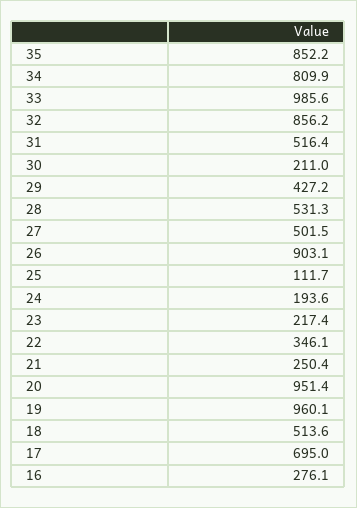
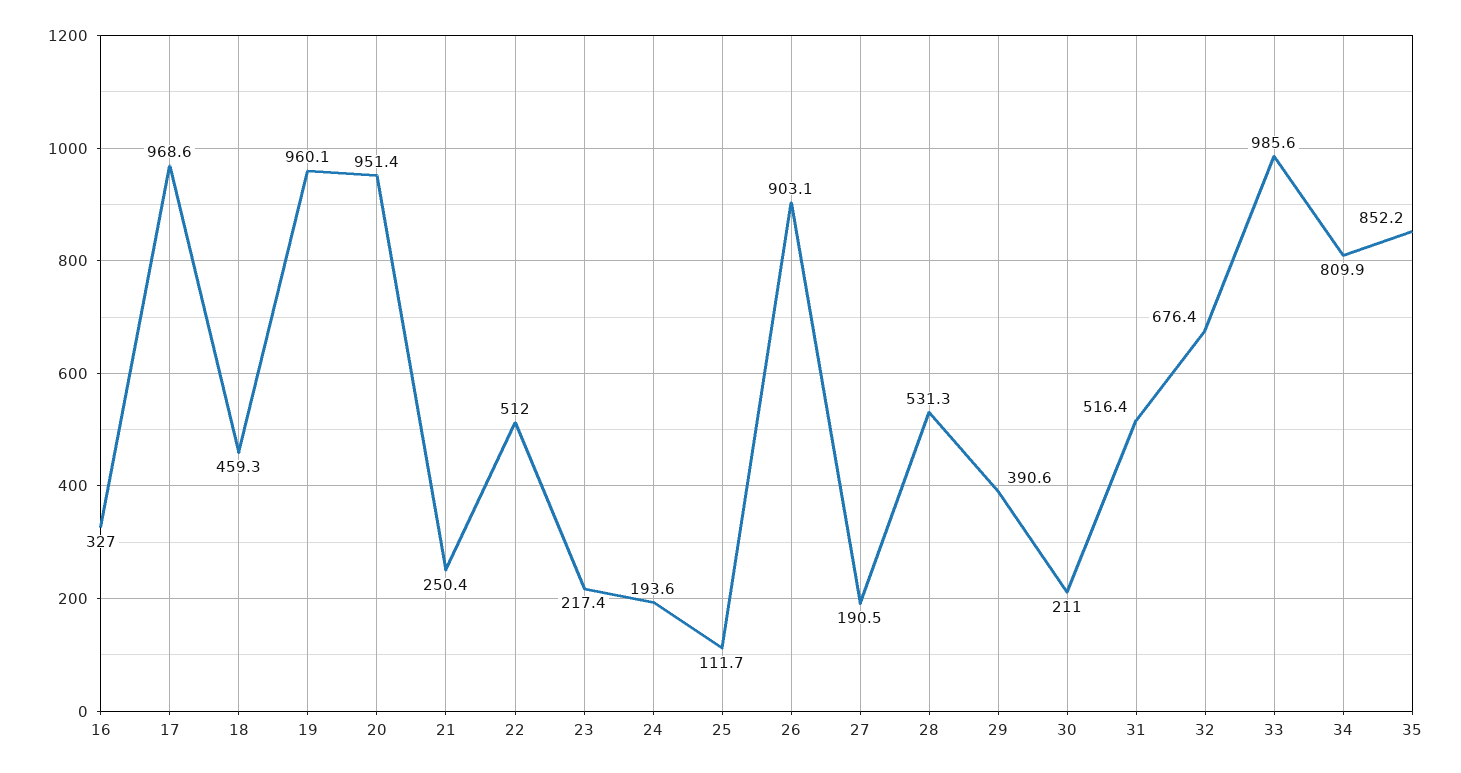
  {
    "35": 852.2,
    "34": 809.9,
    "33": 985.6,
-   "32": 856.2,
+   "32": 676.4,
    "31": 516.4,
    "30": 211,
-   "29": 427.2,
+   "29": 390.6,
    "28": 531.3,
-   "27": 501.5,
+   "27": 190.5,
    "26": 903.1,
    "25": 111.7,
    "24": 193.6,
    "23": 217.4,
-   "22": 346.1,
+   "22": 512,
    "21": 250.4,
    "20": 951.4,
    "19": 960.1,
-   "18": 513.6,
+   "18": 459.3,
-   "17": 695,
+   "17": 968.6,
-   "16": 276.1
+   "16": 327
  }

